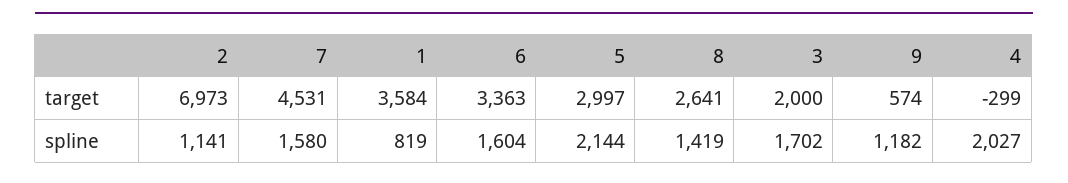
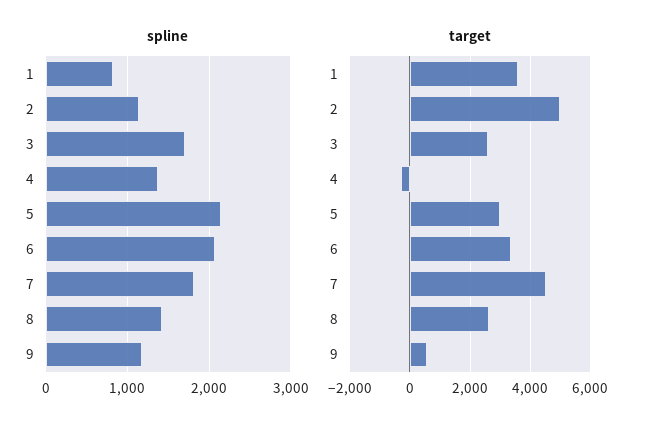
  {
    "target": {
-     "2": 6973,
+     "2": 5000,
      "7": 4531,
      "1": 3584,
      "6": 3363,
      "5": 2997,
      "8": 2641,
-     "3": 2000,
+     "3": 2600,
      "9": 574,
      "4": -299
    },
    "spline": {
      "2": 1141,
-     "7": 1580,
+     "7": 1800,
      "1": 819,
-     "6": 1604,
+     "6": 2100,
      "5": 2144,
      "8": 1419,
      "3": 1702,
      "9": 1182,
-     "4": 2027
+     "4": 1400
    }
  }

